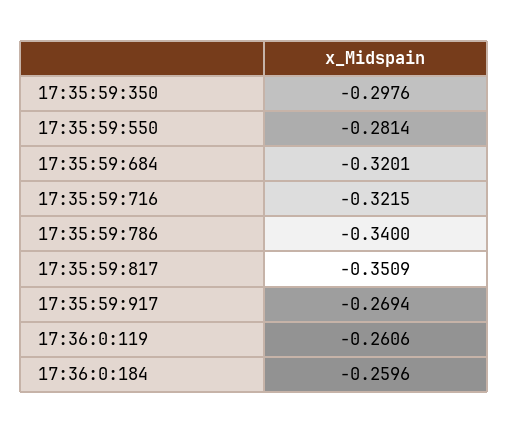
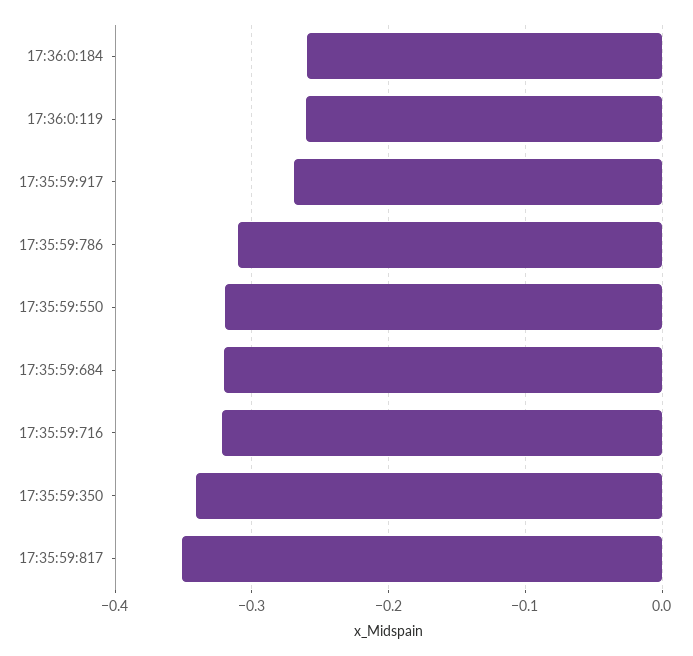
  {
-   "17:35:59:350": -0.2976,
+   "17:35:59:350": -0.34,
-   "17:35:59:550": -0.2814,
+   "17:35:59:550": -0.32,
    "17:35:59:684": -0.3201,
    "17:35:59:716": -0.3215,
-   "17:35:59:786": -0.34,
+   "17:35:59:786": -0.31,
    "17:35:59:817": -0.3509,
    "17:35:59:917": -0.2694,
    "17:36:0:119": -0.2606,
    "17:36:0:184": -0.2596
  }

